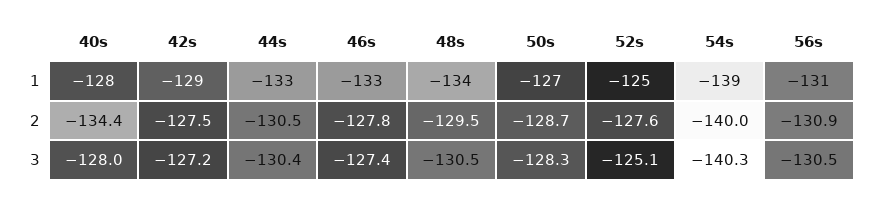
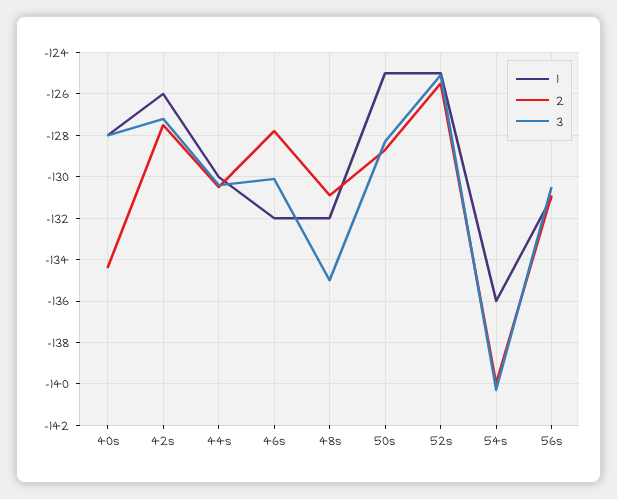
  {
    "1": {
      "40s": -128,
-     "42s": -129,
+     "42s": -126,
-     "44s": -133,
+     "44s": -130,
-     "46s": -133,
+     "46s": -132,
-     "48s": -134,
+     "48s": -132,
-     "50s": -127,
+     "50s": -125,
      "52s": -125,
-     "54s": -139,
+     "54s": -136,
      "56s": -131
    },
    "2": {
      "40s": -134.4,
      "42s": -127.5,
      "44s": -130.5,
      "46s": -127.8,
-     "48s": -129.5,
+     "48s": -131,
      "50s": -128.7,
-     "52s": -127.6,
+     "52s": -125.5,
      "54s": -140,
      "56s": -130.9
    },
    "3": {
      "40s": -128,
      "42s": -127.2,
      "44s": -130.4,
-     "46s": -127.4,
+     "46s": -130,
-     "48s": -130.5,
+     "48s": -135,
      "50s": -128.3,
      "52s": -125.1,
      "54s": -140.3,
      "56s": -130.5
    }
  }

